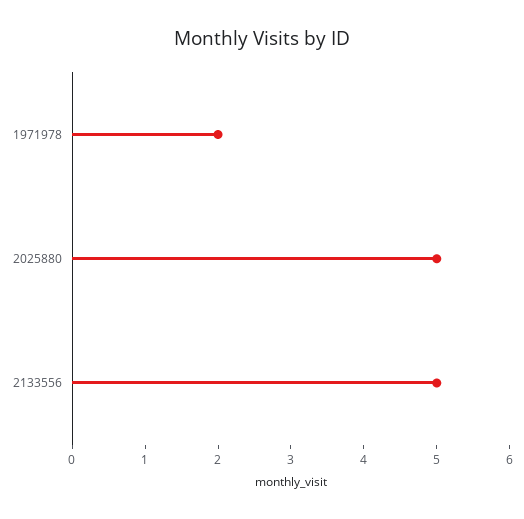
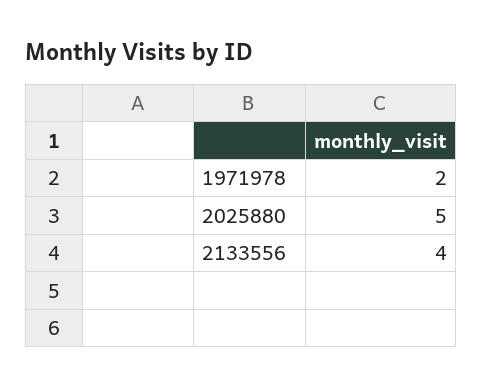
  {
    "1971978": 2,
    "2025880": 5,
-   "2133556": 5
+   "2133556": 4
  }

